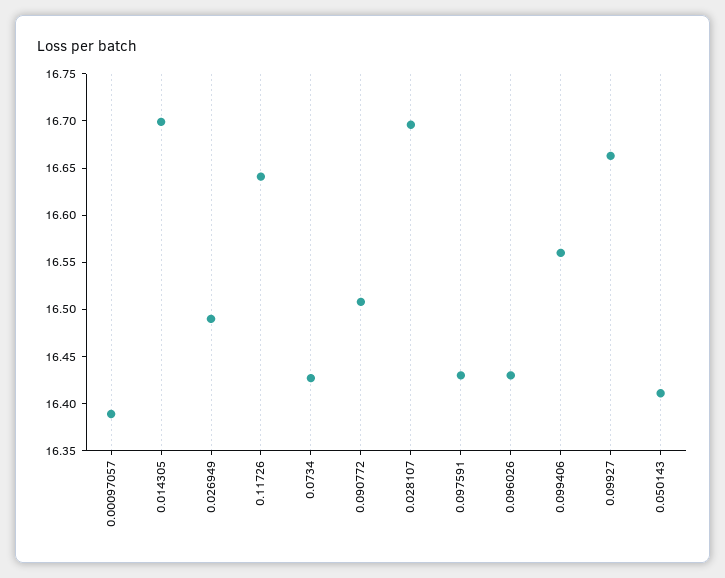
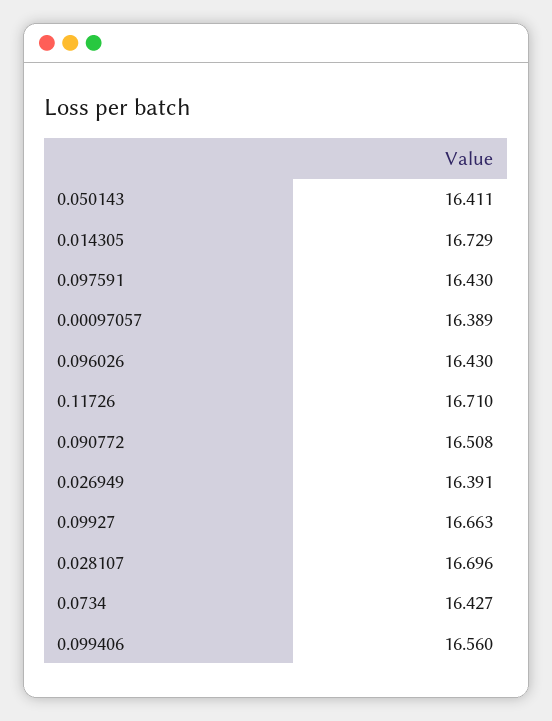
  {
    "0.00097057": 16.389,
-   "0.014305": 16.7,
+   "0.014305": 16.729,
-   "0.026949": 16.49,
+   "0.026949": 16.391,
-   "0.11726": 16.64,
+   "0.11726": 16.71,
    "0.0734": 16.427,
    "0.090772": 16.508,
    "0.028107": 16.696,
    "0.097591": 16.43,
    "0.096026": 16.43,
    "0.099406": 16.56,
    "0.09927": 16.663,
    "0.050143": 16.411
  }

